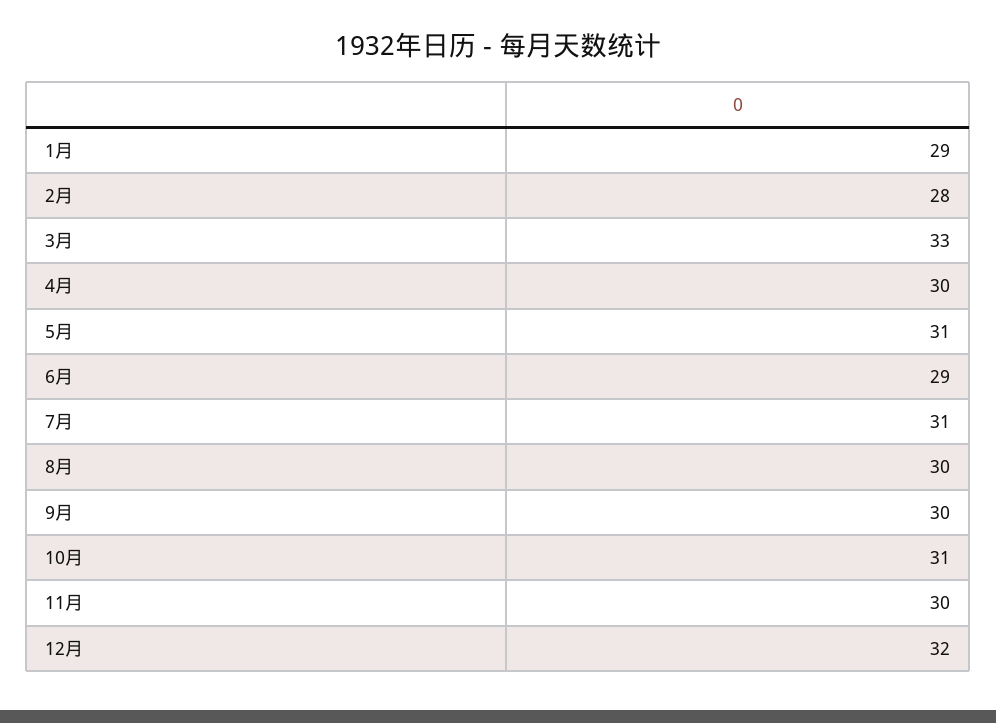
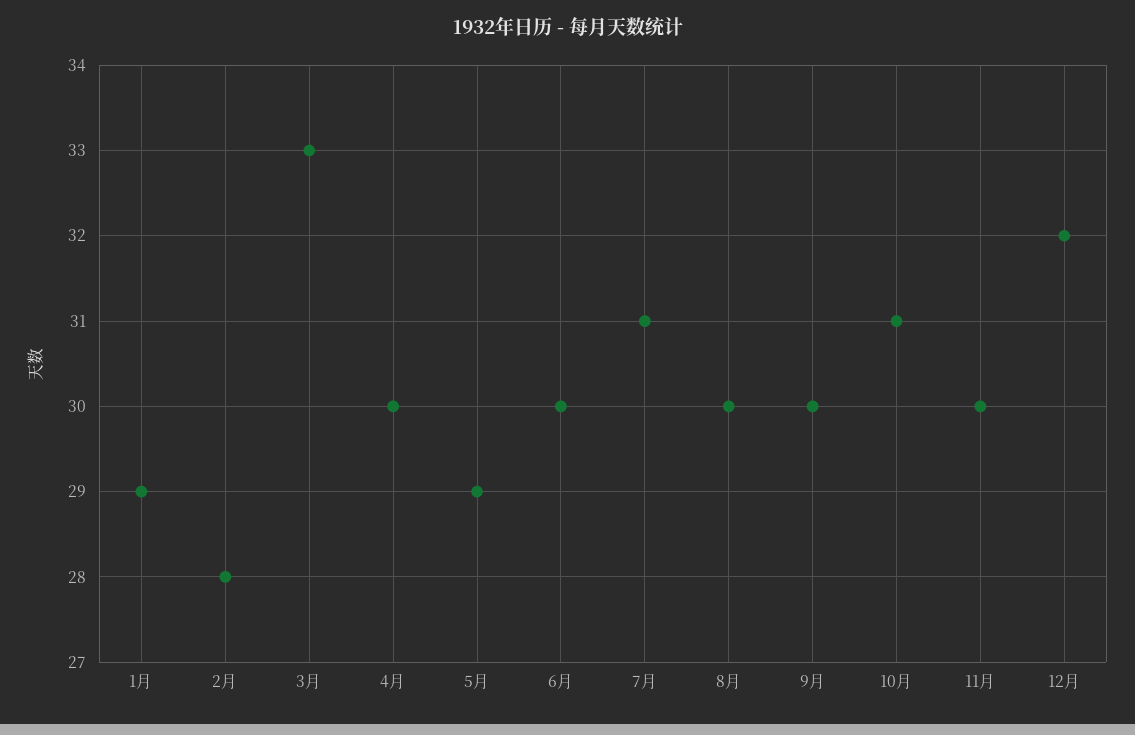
  {
    "1月": 29,
    "2月": 28,
    "3月": 33,
    "4月": 30,
-   "5月": 31,
+   "5月": 29,
-   "6月": 29,
+   "6月": 30,
    "7月": 31,
    "8月": 30,
    "9月": 30,
    "10月": 31,
    "11月": 30,
    "12月": 32
  }

